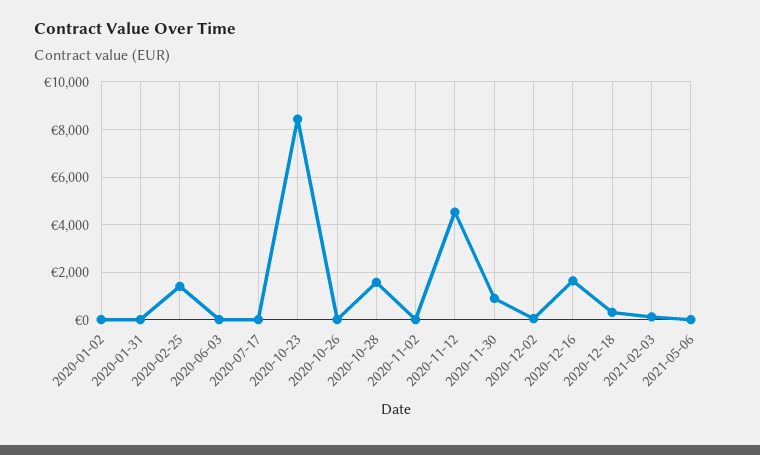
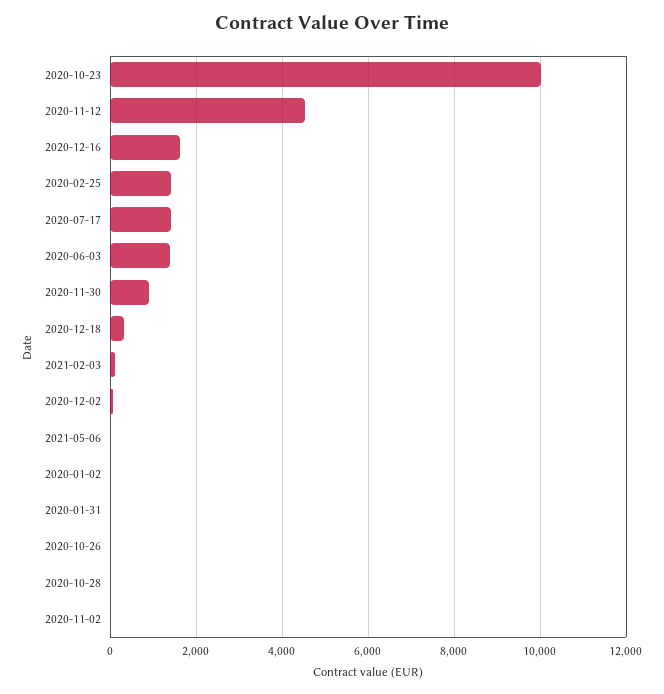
  {
    "2020-01-02": 0,
    "2020-01-31": 0,
    "2020-02-25": 1400,
-   "2020-06-03": 0,
+   "2020-06-03": 1400,
-   "2020-07-17": 0,
+   "2020-07-17": 1400,
-   "2020-10-23": 8500,
+   "2020-10-23": 10000,
    "2020-10-26": 0,
-   "2020-10-28": 1500,
+   "2020-10-28": 0,
    "2020-11-02": 0,
    "2020-11-12": 4600,
    "2020-11-30": 1000,
    "2020-12-02": 0,
    "2020-12-16": 1600,
    "2020-12-18": 400,
    "2021-02-03": 200,
    "2021-05-06": 0
  }

